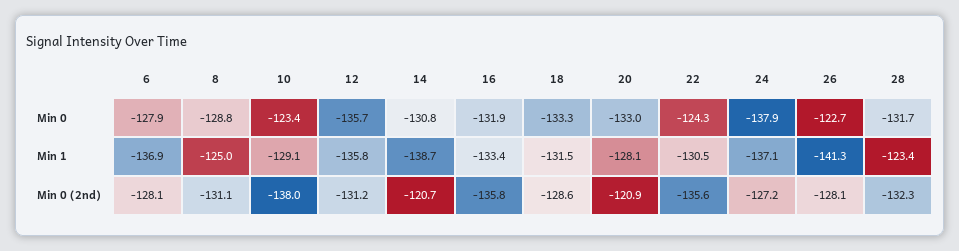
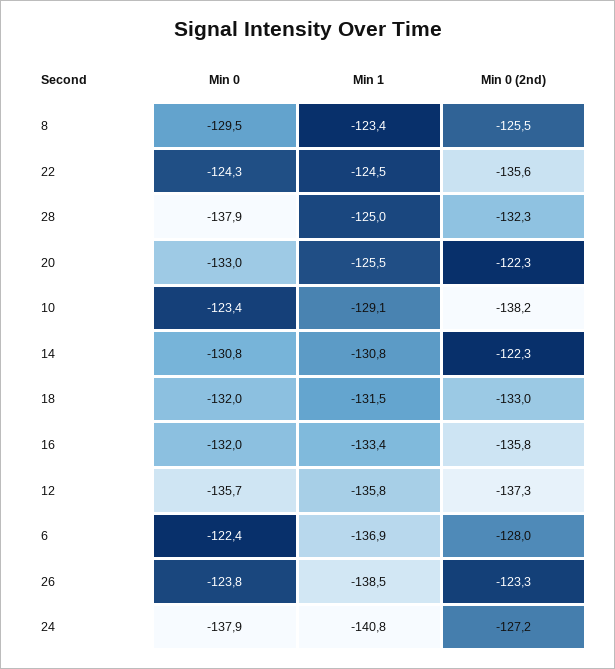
  {
    "6": {
-     "Min 0": -127.9,
+     "Min 0": -122.4,
      "Min 1": -136.9,
-     "Min 0 (2nd)": -128.1
+     "Min 0 (2nd)": -128
    },
    "8": {
-     "Min 0": -128.8,
+     "Min 0": -129.5,
-     "Min 1": -125,
+     "Min 1": -123.4,
-     "Min 0 (2nd)": -131.1
+     "Min 0 (2nd)": -125.5
    },
    "10": {
      "Min 0": -123.4,
      "Min 1": -129.1,
-     "Min 0 (2nd)": -138
+     "Min 0 (2nd)": -138.2
    },
    "12": {
      "Min 0": -135.7,
      "Min 1": -135.8,
-     "Min 0 (2nd)": -131.2
+     "Min 0 (2nd)": -137.3
    },
    "14": {
      "Min 0": -130.8,
-     "Min 1": -138.7,
+     "Min 1": -130.8,
-     "Min 0 (2nd)": -120.7
+     "Min 0 (2nd)": -122.3
    },
    "16": {
-     "Min 0": -131.9,
+     "Min 0": -132,
      "Min 1": -133.4,
      "Min 0 (2nd)": -135.8
    },
    "18": {
-     "Min 0": -133.3,
+     "Min 0": -132,
      "Min 1": -131.5,
-     "Min 0 (2nd)": -128.6
+     "Min 0 (2nd)": -133
    },
    "20": {
      "Min 0": -133,
-     "Min 1": -128.1,
+     "Min 1": -125.5,
-     "Min 0 (2nd)": -120.9
+     "Min 0 (2nd)": -122.3
    },
    "22": {
      "Min 0": -124.3,
-     "Min 1": -130.5,
+     "Min 1": -124.5,
      "Min 0 (2nd)": -135.6
    },
    "24": {
      "Min 0": -137.9,
-     "Min 1": -137.1,
+     "Min 1": -140.8,
      "Min 0 (2nd)": -127.2
    },
    "26": {
-     "Min 0": -122.7,
+     "Min 0": -123.8,
-     "Min 1": -141.3,
+     "Min 1": -138.5,
-     "Min 0 (2nd)": -128.1
+     "Min 0 (2nd)": -123.3
    },
    "28": {
-     "Min 0": -131.7,
+     "Min 0": -137.9,
-     "Min 1": -123.4,
+     "Min 1": -125,
      "Min 0 (2nd)": -132.3
    }
  }

